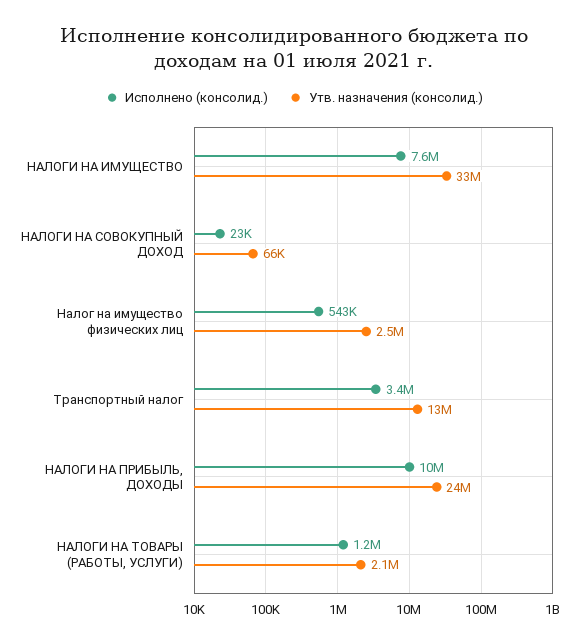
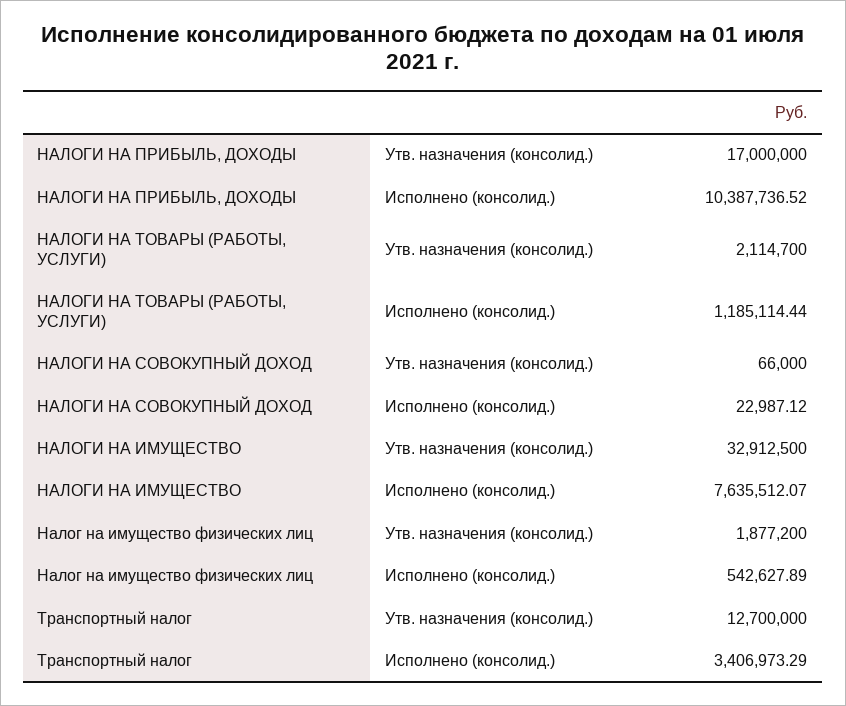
  {
    "Исполнено (консолид.)": {
      "НАЛОГИ НА ИМУЩЕСТВО": 7635512.07,
      "НАЛОГИ НА СОВОКУПНЫЙ ДОХОД": 22987.12,
      "Налог на имущество физических лиц": 542627.89,
      "Транспортный налог": 3406973.29,
      "НАЛОГИ НА ПРИБЫЛЬ, ДОХОДЫ": 10387736.52,
      "НАЛОГИ НА ТОВАРЫ (РАБОТЫ, УСЛУГИ)": 1185114.44
    },
    "Утв. назначения (консолид.)": {
      "НАЛОГИ НА ИМУЩЕСТВО": 32912500,
      "НАЛОГИ НА СОВОКУПНЫЙ ДОХОД": 66000,
-     "Налог на имущество физических лиц": 2500000,
+     "Налог на имущество физических лиц": 1877200,
      "Транспортный налог": 12700000,
-     "НАЛОГИ НА ПРИБЫЛЬ, ДОХОДЫ": 24000000,
+     "НАЛОГИ НА ПРИБЫЛЬ, ДОХОДЫ": 17000000,
      "НАЛОГИ НА ТОВАРЫ (РАБОТЫ, УСЛУГИ)": 2114700
    }
  }

